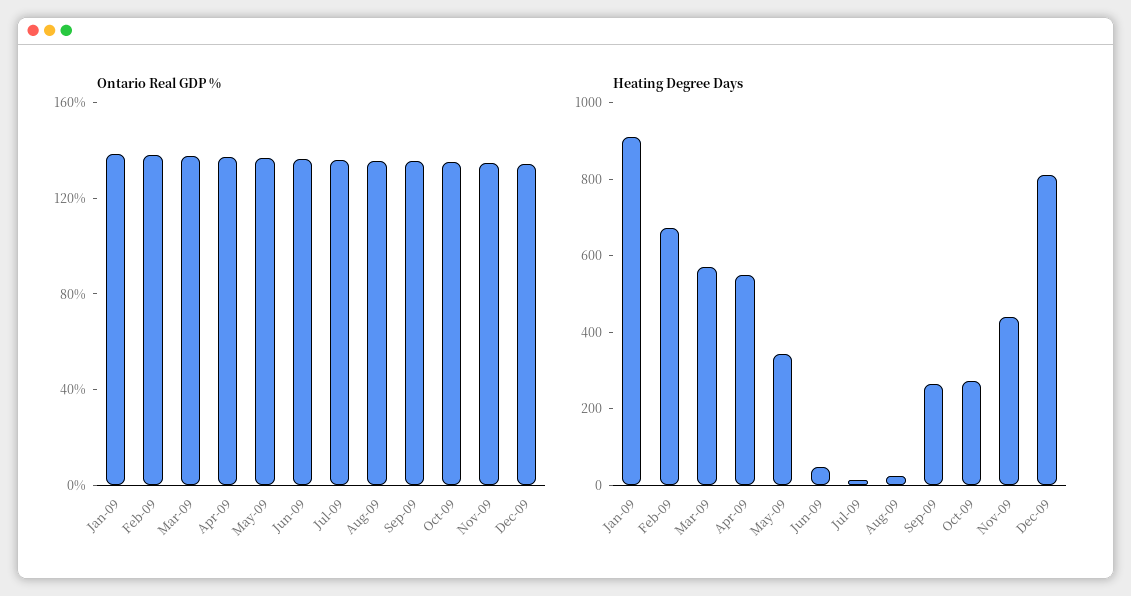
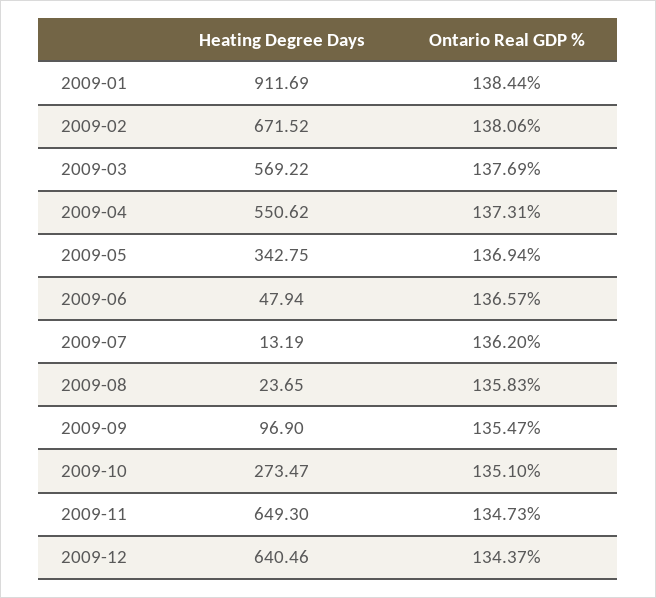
  {
    "Ontario Real GDP %": {
      "Jan-09": 138.44,
      "Feb-09": 138.06,
      "Mar-09": 137.69,
      "Apr-09": 137.31,
      "May-09": 136.94,
      "Jun-09": 136.57,
      "Jul-09": 136.2,
      "Aug-09": 135.83,
      "Sep-09": 135.47,
      "Oct-09": 135.1,
      "Nov-09": 134.73,
      "Dec-09": 134.37
    },
    "Heating Degree Days": {
      "Jan-09": 911.69,
      "Feb-09": 671.52,
      "Mar-09": 569.22,
      "Apr-09": 550.62,
      "May-09": 342.75,
      "Jun-09": 47.94,
      "Jul-09": 13.19,
      "Aug-09": 23.65,
-     "Sep-09": 250,
+     "Sep-09": 96.9,
      "Oct-09": 273.47,
-     "Nov-09": 450,
+     "Nov-09": 649.3,
-     "Dec-09": 800
+     "Dec-09": 640.46
    }
  }

